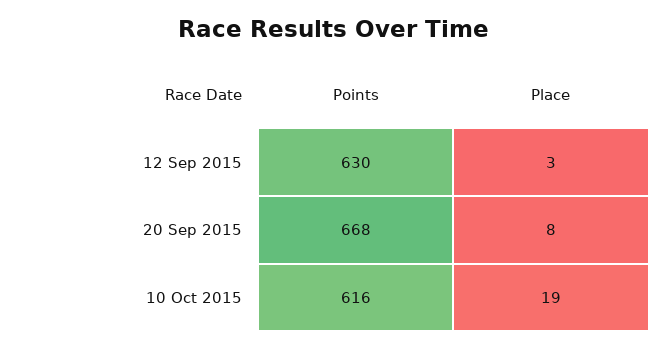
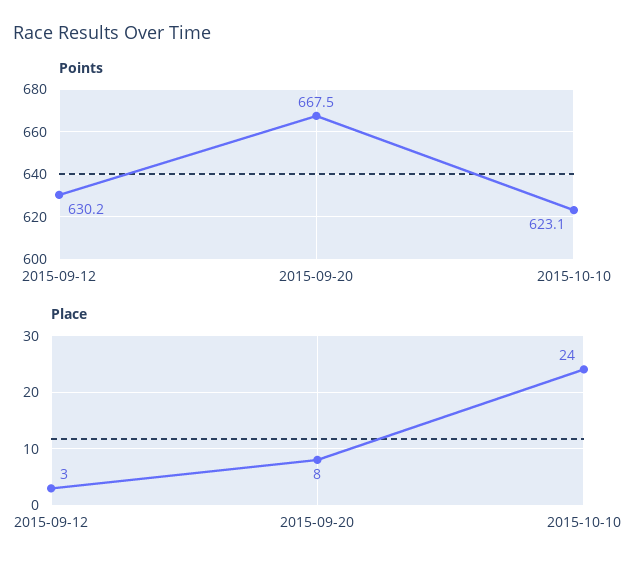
  {
    "Points": {
      "12 Sep 2015": 630.2,
      "20 Sep 2015": 667.5,
-     "10 Oct 2015": 616
+     "10 Oct 2015": 623.1
    },
    "Place": {
      "12 Sep 2015": 3,
      "20 Sep 2015": 8,
-     "10 Oct 2015": 19
+     "10 Oct 2015": 24
    }
  }

